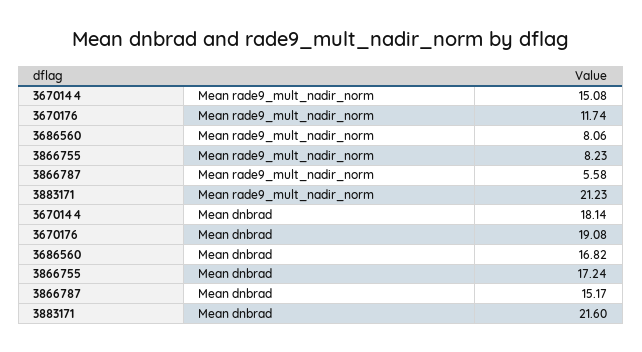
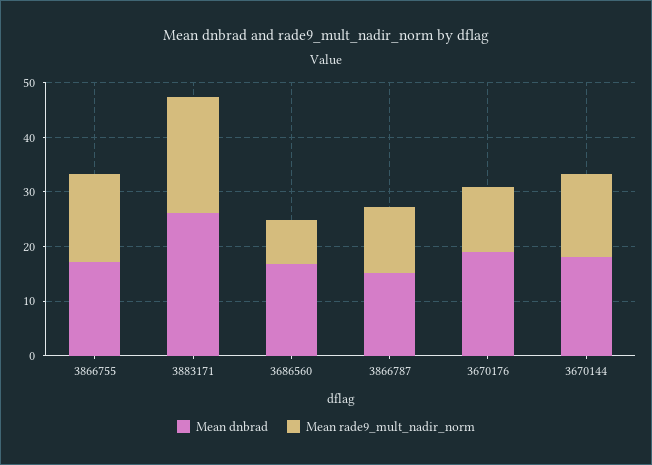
  {
    "Mean rade9_mult_nadir_norm": {
      "3670144": 15.08,
      "3670176": 11.74,
      "3686560": 8.06,
-     "3866755": 8.23,
+     "3866755": 16,
-     "3866787": 5.58,
+     "3866787": 12,
      "3883171": 21.23
    },
    "Mean dnbrad": {
      "3670144": 18.14,
      "3670176": 19.08,
      "3686560": 16.82,
      "3866755": 17.24,
      "3866787": 15.17,
-     "3883171": 21.6
+     "3883171": 26
    }
  }

